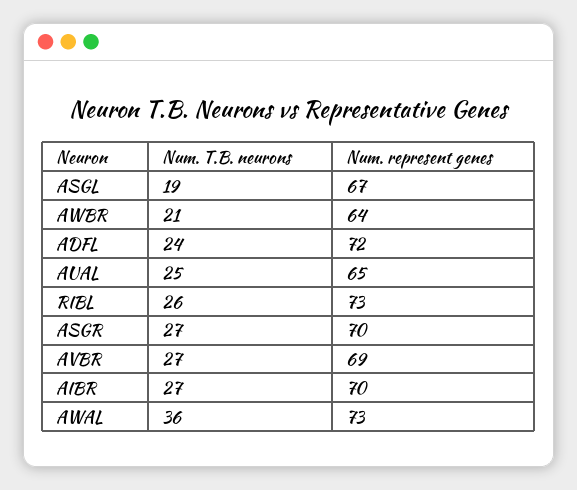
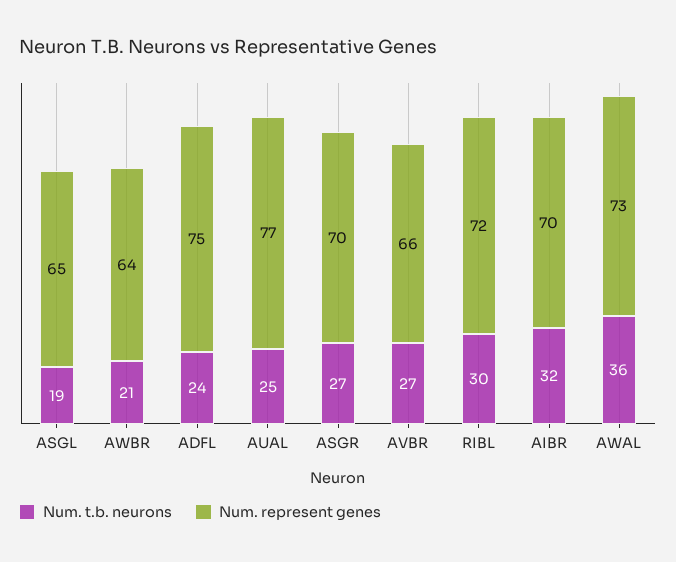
  {
    "Num. T.B. neurons": {
      "ASGL": 19,
      "AWBR": 21,
      "ADFL": 24,
      "AUAL": 25,
-     "RIBL": 26,
+     "RIBL": 30,
      "ASGR": 27,
      "AVBR": 27,
-     "AIBR": 27,
+     "AIBR": 32,
      "AWAL": 36
    },
    "Num. represent genes": {
-     "ASGL": 67,
+     "ASGL": 65,
      "AWBR": 64,
-     "ADFL": 72,
+     "ADFL": 75,
-     "AUAL": 65,
+     "AUAL": 77,
-     "RIBL": 73,
+     "RIBL": 72,
      "ASGR": 70,
-     "AVBR": 69,
+     "AVBR": 66,
      "AIBR": 70,
      "AWAL": 73
    }
  }

